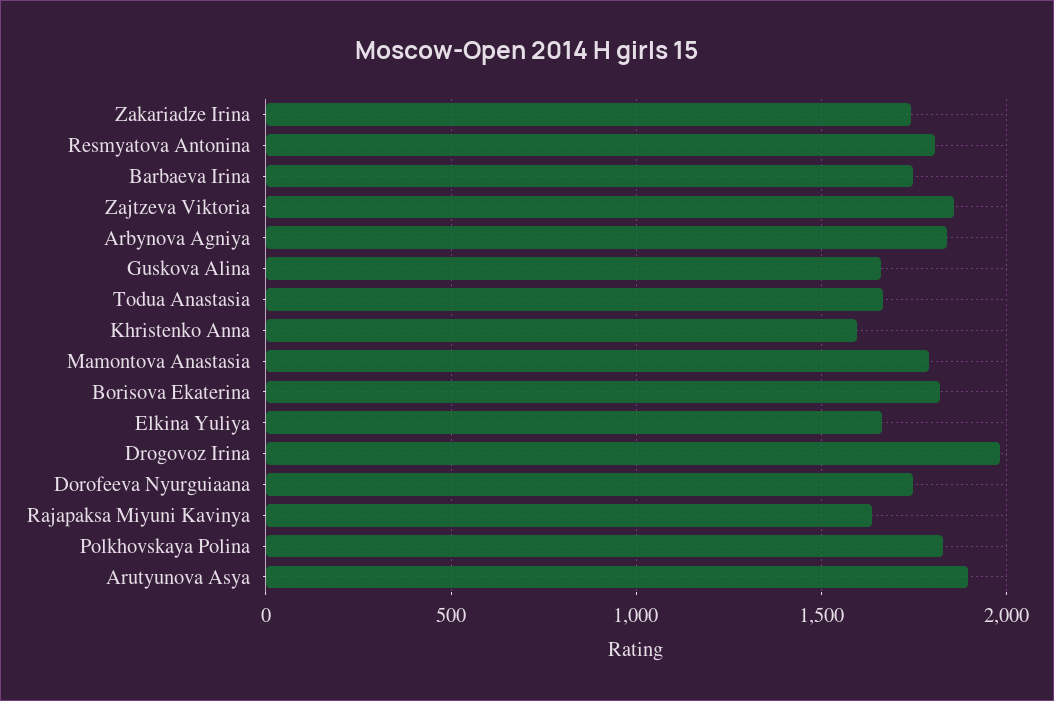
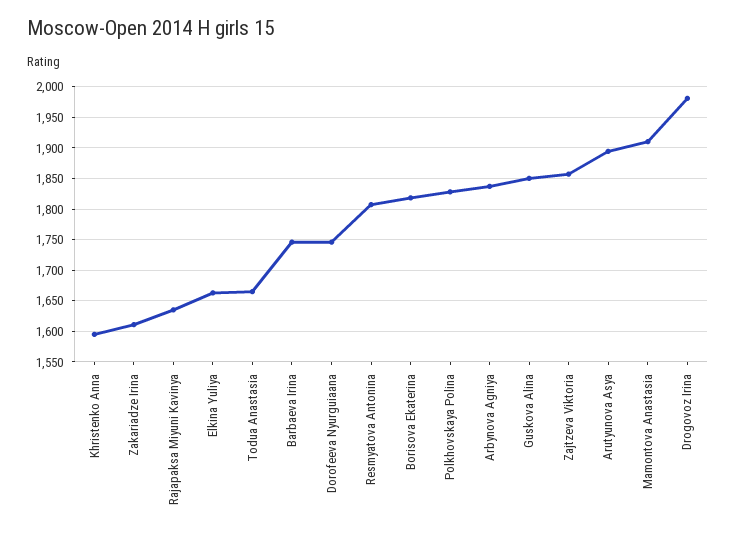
  {
-   "Zakariadze Irina": 1750,
+   "Zakariadze Irina": 1610,
    "Resmyatova Antonina": 1810,
    "Barbaeva Irina": 1750,
    "Zajtzeva Viktoria": 1860,
    "Arbynova Agniya": 1840,
-   "Guskova Alina": 1650,
+   "Guskova Alina": 1850,
    "Todua Anastasia": 1670,
    "Khristenko Anna": 1600,
-   "Mamontova Anastasia": 1800,
+   "Mamontova Anastasia": 1910,
    "Borisova Ekaterina": 1820,
    "Elkina Yuliya": 1660,
    "Drogovoz Irina": 1980,
    "Dorofeeva Nyurguiaana": 1750,
    "Rajapaksa Miyuni Kavinya": 1640,
    "Polkhovskaya Polina": 1830,
    "Arutyunova Asya": 1890
  }

